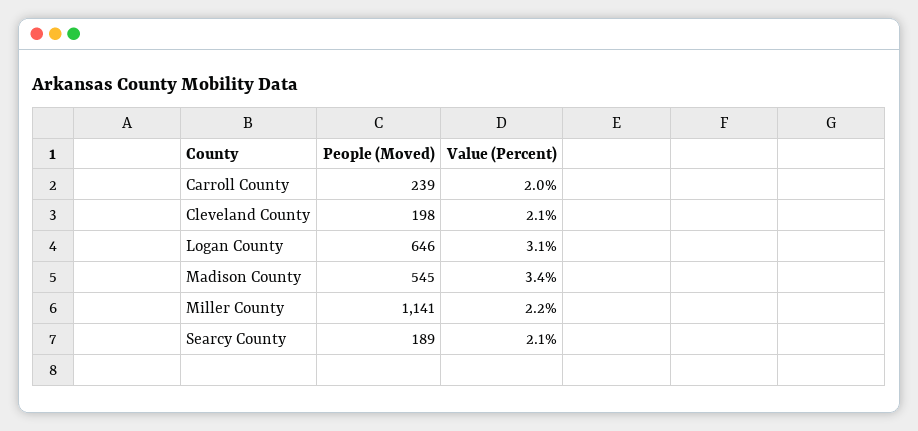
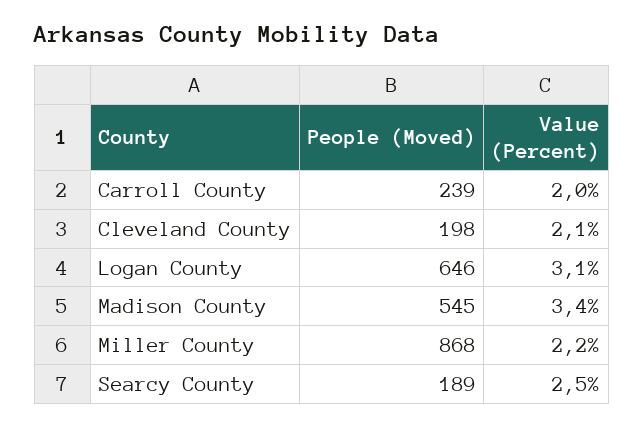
  {
    "People (Moved)": {
      "Carroll County": 239,
      "Cleveland County": 198,
      "Logan County": 646,
      "Madison County": 545,
-     "Miller County": 1141,
+     "Miller County": 868,
      "Searcy County": 189
    },
    "Value (Percent)": {
      "Carroll County": 2,
      "Cleveland County": 2.1,
      "Logan County": 3.1,
      "Madison County": 3.4,
      "Miller County": 2.2,
-     "Searcy County": 2.1
+     "Searcy County": 2.5
    }
  }

